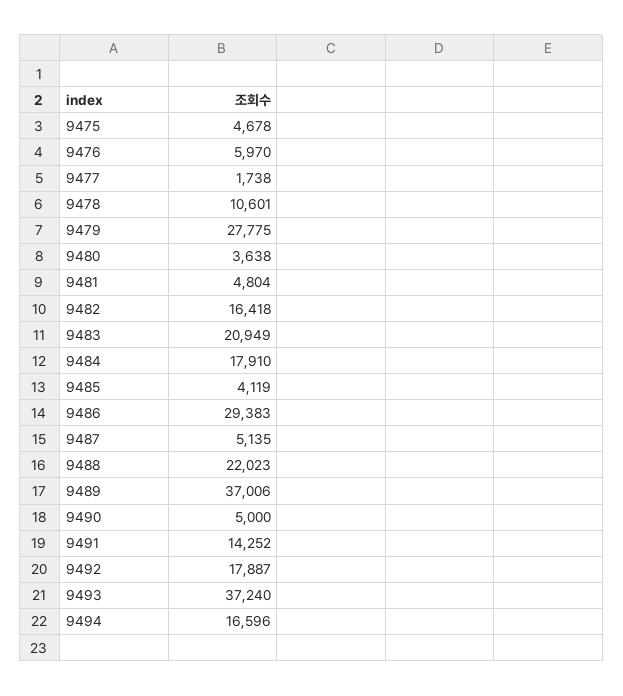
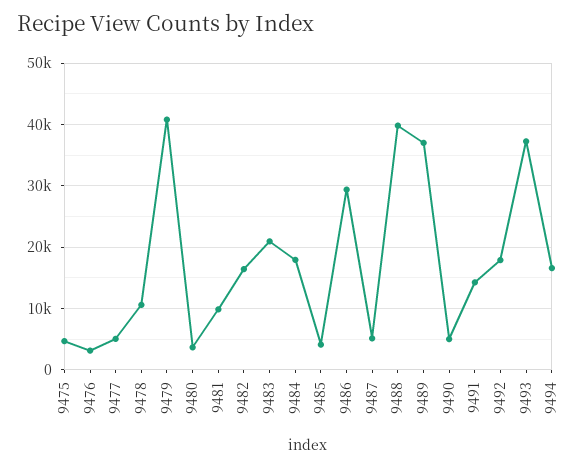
  {
    "9475": 4678,
-   "9476": 5970,
+   "9476": 3000,
-   "9477": 1738,
+   "9477": 5000,
    "9478": 10601,
-   "9479": 27775,
+   "9479": 41000,
    "9480": 3638,
-   "9481": 4804,
+   "9481": 10000,
    "9482": 16418,
    "9483": 20949,
    "9484": 17910,
    "9485": 4119,
    "9486": 29383,
    "9487": 5135,
-   "9488": 22023,
+   "9488": 40000,
    "9489": 37006,
    "9490": 5000,
    "9491": 14252,
    "9492": 17887,
    "9493": 37240,
    "9494": 16596
  }

